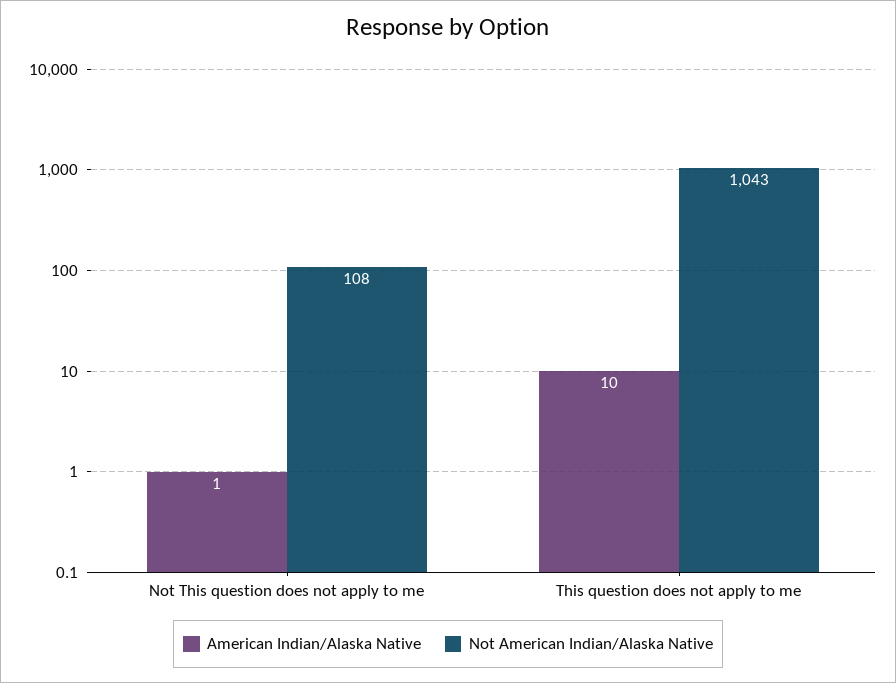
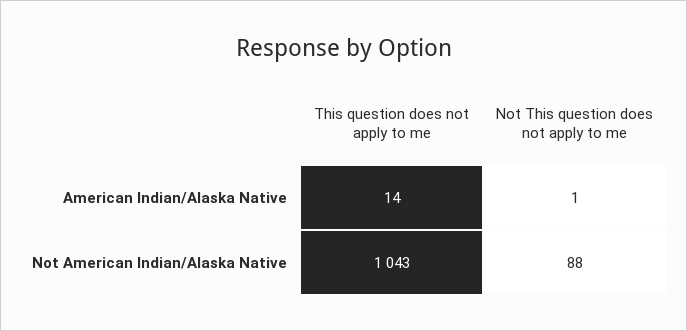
  {
    "American Indian/Alaska Native": {
      "Not This question does not apply to me": 1,
-     "This question does not apply to me": 10
+     "This question does not apply to me": 14
    },
    "Not American Indian/Alaska Native": {
-     "Not This question does not apply to me": 108,
+     "Not This question does not apply to me": 88,
      "This question does not apply to me": 1043
    }
  }

